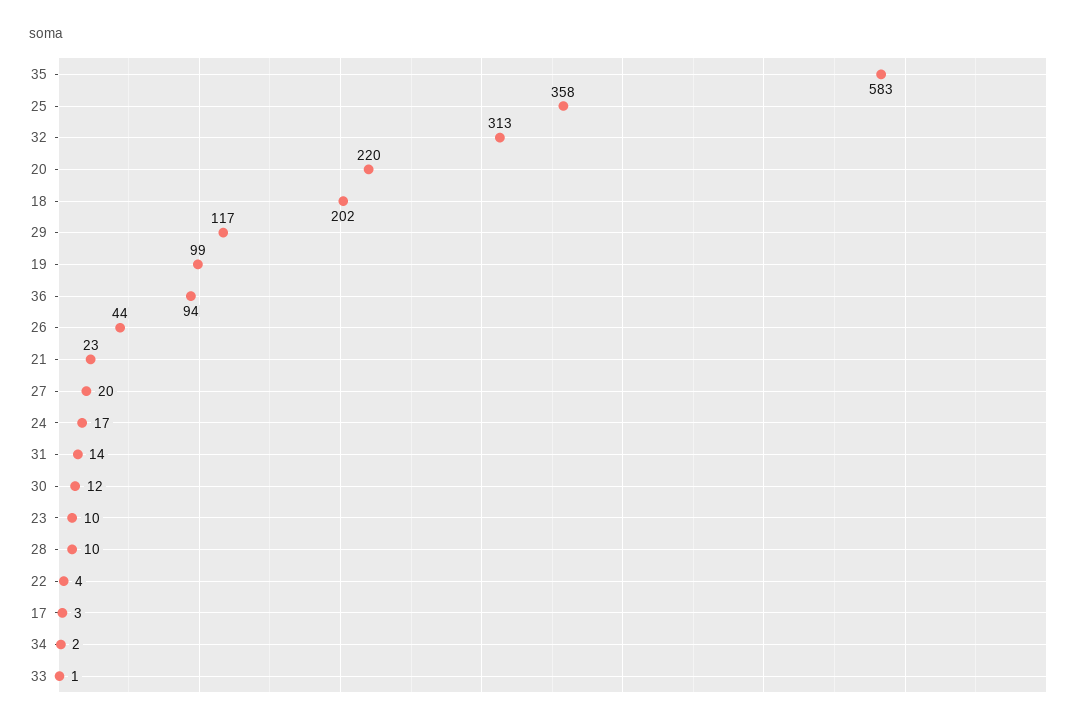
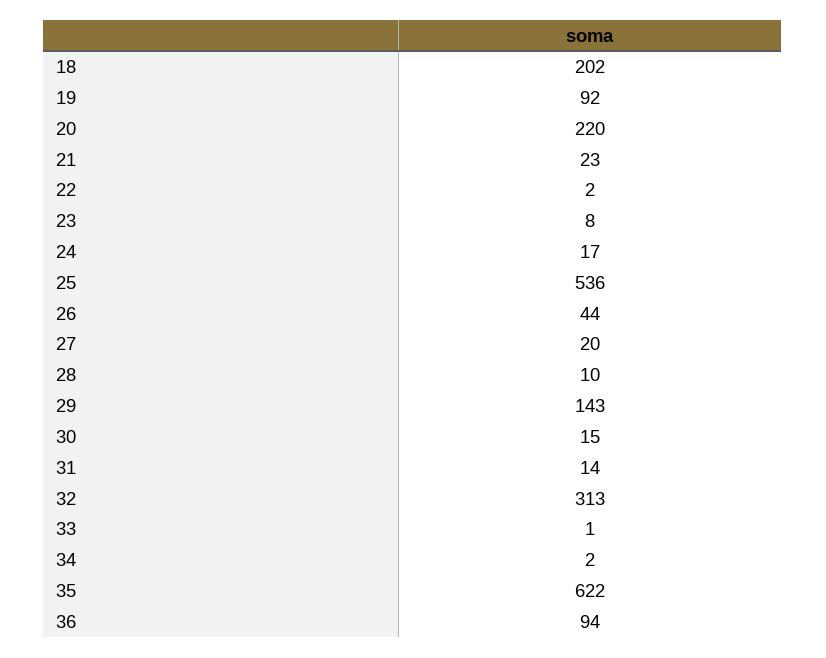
  {
-   "35": 583,
+   "35": 622,
-   "25": 358,
+   "25": 536,
    "32": 313,
    "20": 220,
    "18": 202,
-   "29": 117,
+   "29": 143,
-   "19": 99,
+   "19": 92,
    "36": 94,
    "26": 44,
    "21": 23,
    "27": 20,
    "24": 17,
    "31": 14,
-   "30": 12,
+   "30": 15,
-   "23": 10,
+   "23": 8,
    "28": 10,
-   "22": 4,
+   "22": 2,
-   "17": 3,
    "34": 2,
    "33": 1
  }

